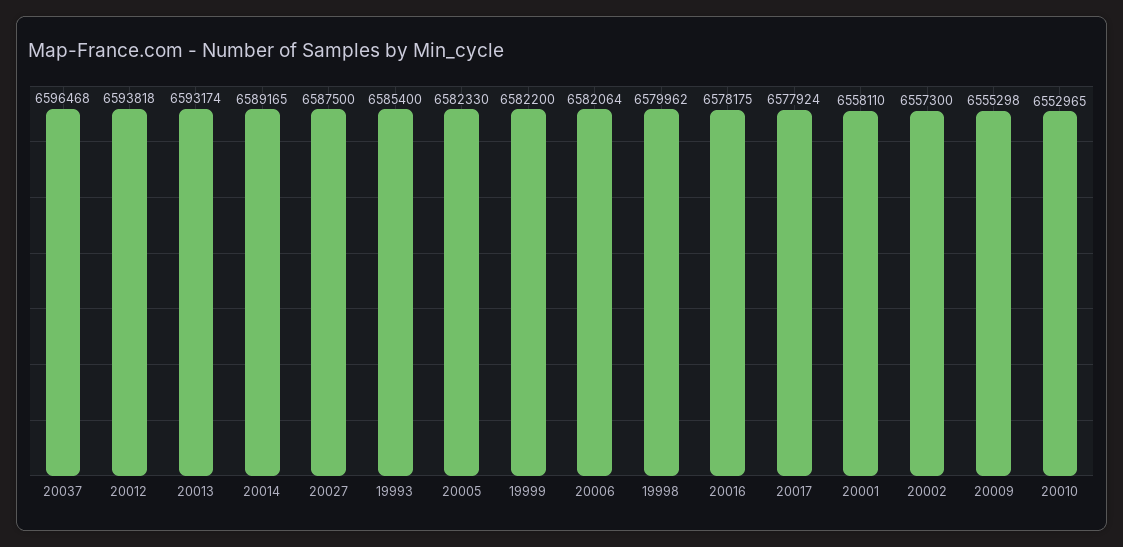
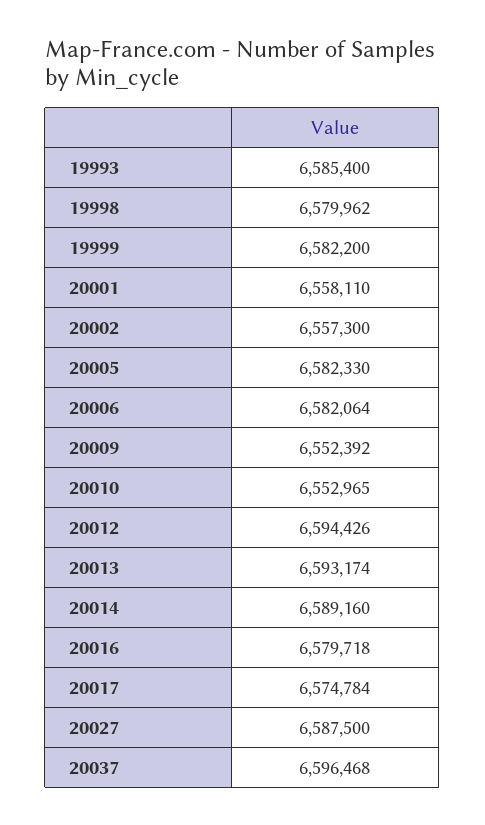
  {
    "20037": 6596468,
-   "20012": 6593818,
+   "20012": 6594426,
    "20013": 6593174,
-   "20014": 6589165,
+   "20014": 6589160,
    "20027": 6587500,
    "19993": 6585400,
    "20005": 6582330,
    "19999": 6582200,
    "20006": 6582064,
    "19998": 6579962,
-   "20016": 6578175,
+   "20016": 6579718,
-   "20017": 6577924,
+   "20017": 6574784,
    "20001": 6558110,
    "20002": 6557300,
-   "20009": 6555298,
+   "20009": 6552392,
    "20010": 6552965
  }

